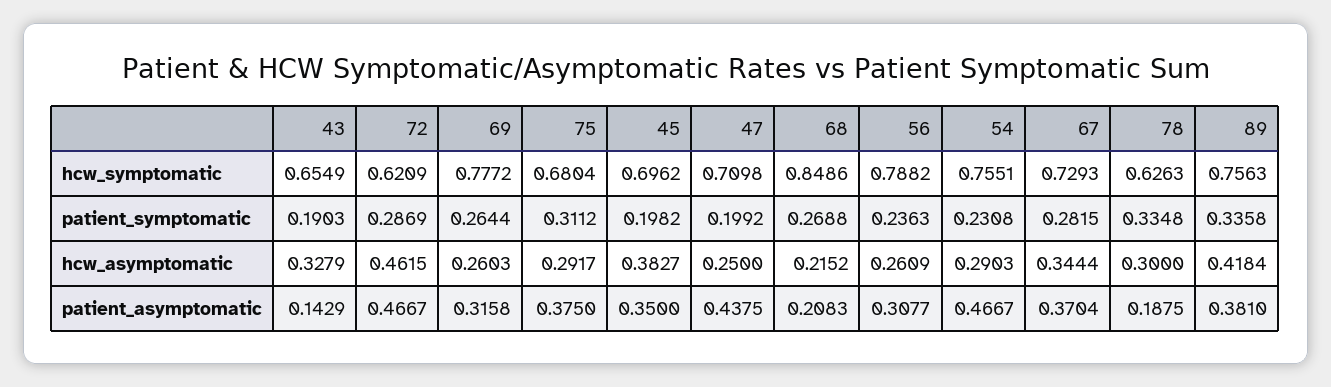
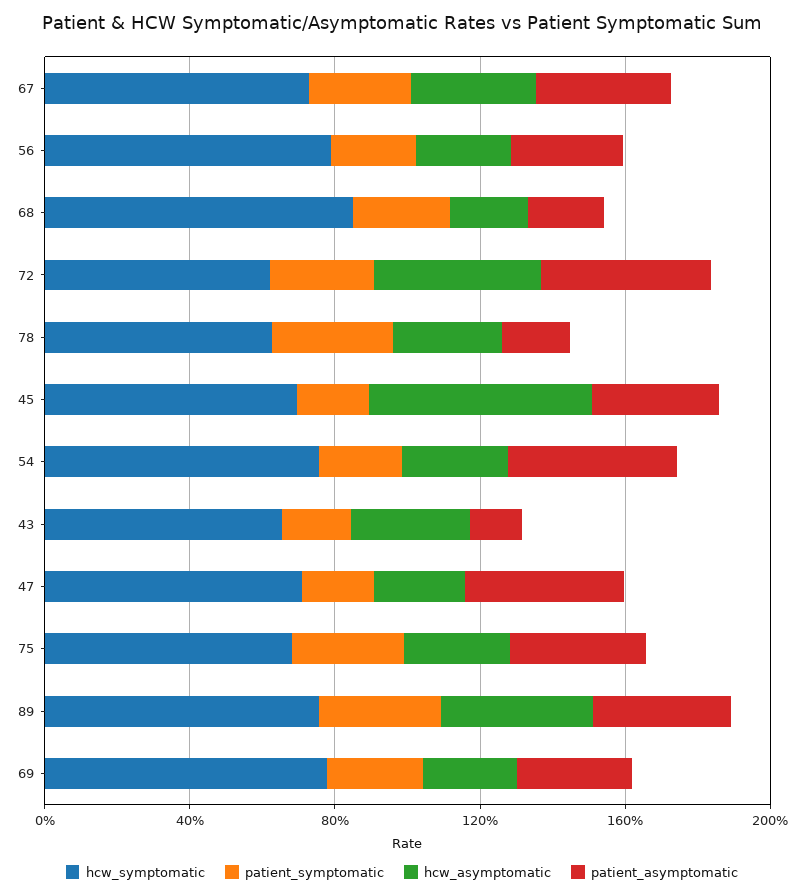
  {
    "hcw_symptomatic": {
      "43": 0.6549,
      "72": 0.6209,
      "69": 0.7772,
      "75": 0.6804,
      "45": 0.6962,
      "47": 0.7098,
      "68": 0.8486,
      "56": 0.7882,
      "54": 0.7551,
      "67": 0.7293,
      "78": 0.6263,
      "89": 0.7563
    },
    "patient_symptomatic": {
      "43": 0.1903,
      "72": 0.2869,
      "69": 0.2644,
      "75": 0.3112,
      "45": 0.1982,
      "47": 0.1992,
      "68": 0.2688,
      "56": 0.2363,
      "54": 0.2308,
      "67": 0.2815,
      "78": 0.3348,
      "89": 0.3358
    },
    "hcw_asymptomatic": {
      "43": 0.3279,
      "72": 0.4615,
      "69": 0.2603,
      "75": 0.2917,
-     "45": 0.3827,
+     "45": 0.6,
      "47": 0.25,
      "68": 0.2152,
      "56": 0.2609,
      "54": 0.2903,
      "67": 0.3444,
      "78": 0.3,
      "89": 0.4184
    },
    "patient_asymptomatic": {
      "43": 0.1429,
      "72": 0.4667,
      "69": 0.3158,
      "75": 0.375,
      "45": 0.35,
      "47": 0.4375,
      "68": 0.2083,
      "56": 0.3077,
      "54": 0.4667,
      "67": 0.3704,
      "78": 0.1875,
      "89": 0.381
    }
  }

